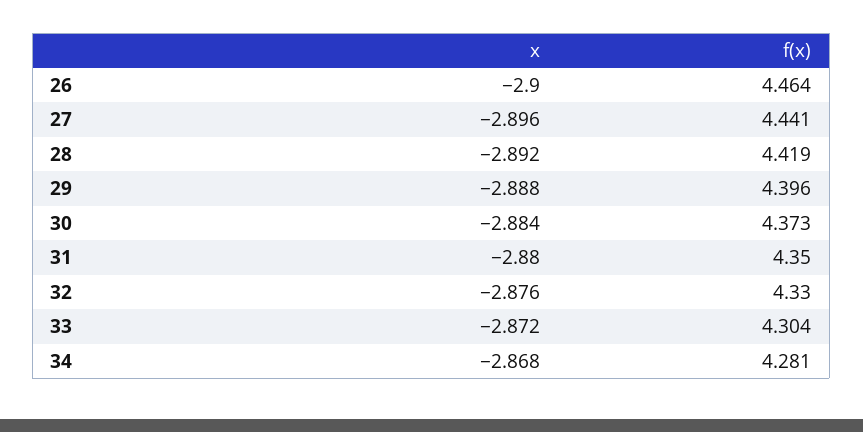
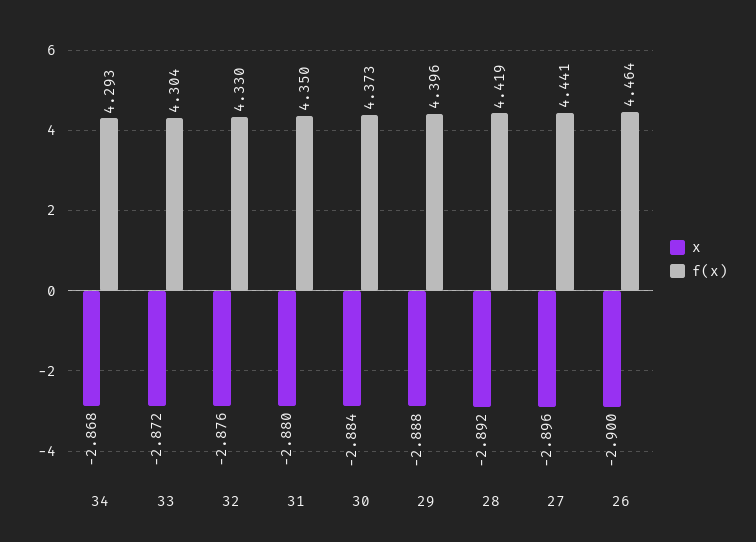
  {
    "x": {
      "26": -2.9,
      "27": -2.896,
      "28": -2.892,
      "29": -2.888,
      "30": -2.884,
      "31": -2.88,
      "32": -2.876,
      "33": -2.872,
      "34": -2.868
    },
    "f(x)": {
      "26": 4.464,
      "27": 4.441,
      "28": 4.419,
      "29": 4.396,
      "30": 4.373,
      "31": 4.35,
      "32": 4.33,
      "33": 4.304,
-     "34": 4.281
+     "34": 4.293
    }
  }

